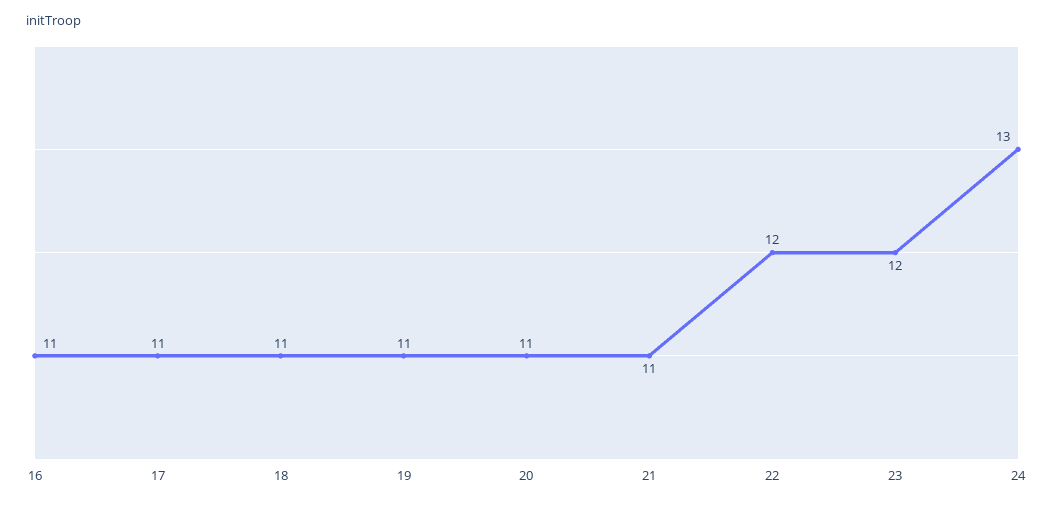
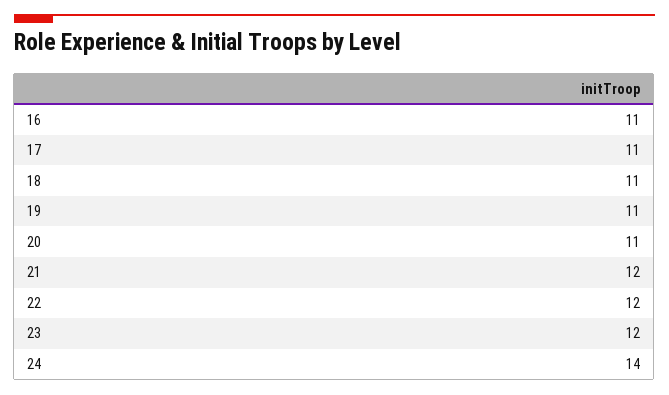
  {
    "16": 11,
    "17": 11,
    "18": 11,
    "19": 11,
    "20": 11,
-   "21": 11,
+   "21": 12,
    "22": 12,
    "23": 12,
-   "24": 13
+   "24": 14
  }

